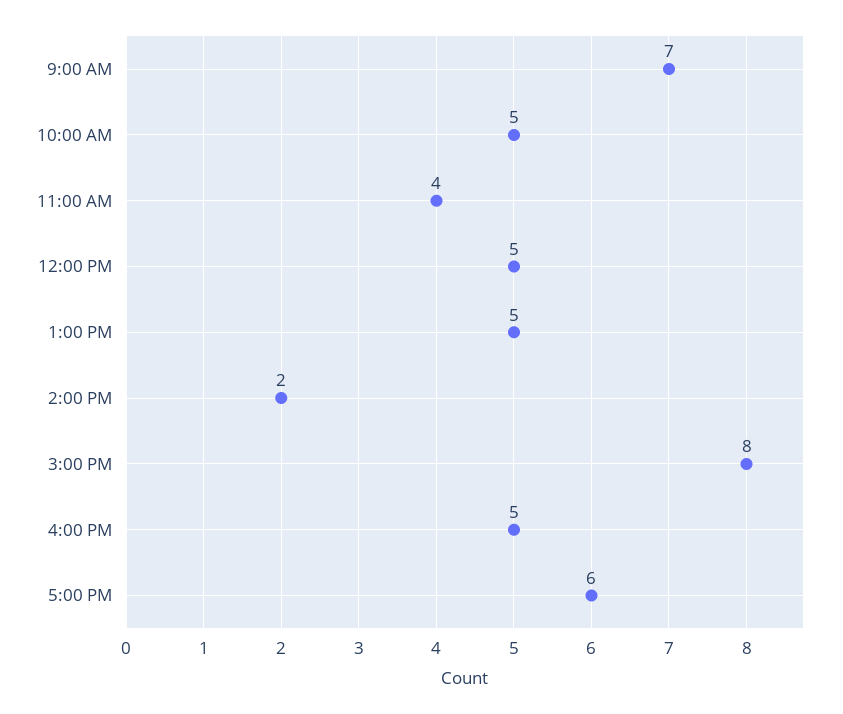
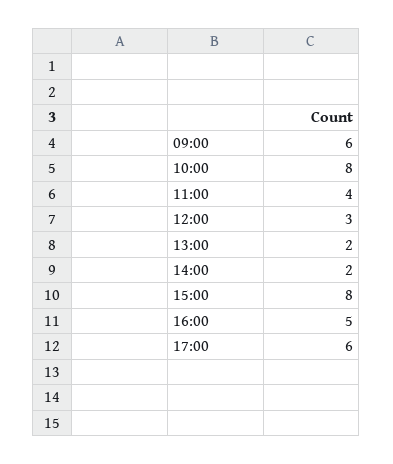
  {
-   "9:00 AM": 7,
+   "9:00 AM": 6,
-   "10:00 AM": 5,
+   "10:00 AM": 8,
    "11:00 AM": 4,
-   "12:00 PM": 5,
+   "12:00 PM": 3,
-   "1:00 PM": 5,
+   "1:00 PM": 2,
    "2:00 PM": 2,
    "3:00 PM": 8,
    "4:00 PM": 5,
    "5:00 PM": 6
  }

